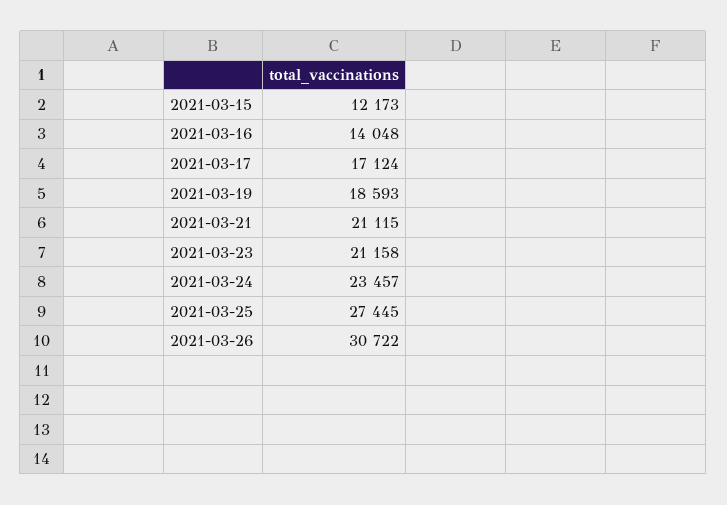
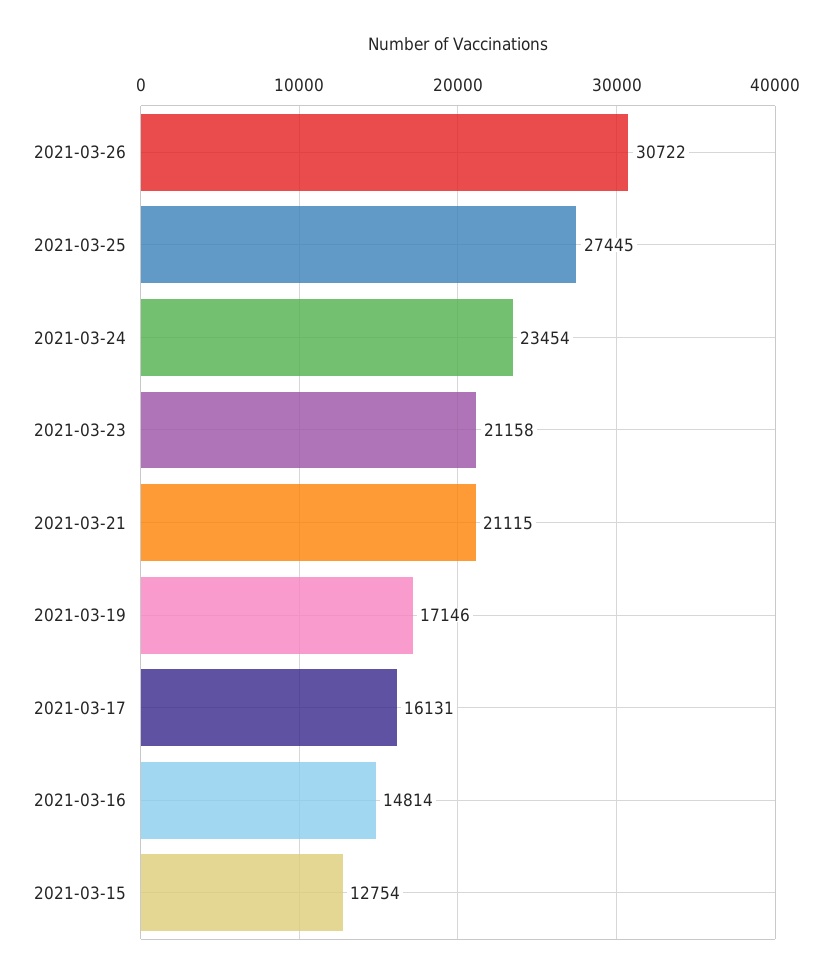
  {
-   "2021-03-15": 12173,
+   "2021-03-15": 12754,
-   "2021-03-16": 14048,
+   "2021-03-16": 14814,
-   "2021-03-17": 17124,
+   "2021-03-17": 16131,
-   "2021-03-19": 18593,
+   "2021-03-19": 17146,
    "2021-03-21": 21115,
    "2021-03-23": 21158,
-   "2021-03-24": 23457,
+   "2021-03-24": 23454,
    "2021-03-25": 27445,
    "2021-03-26": 30722
  }

